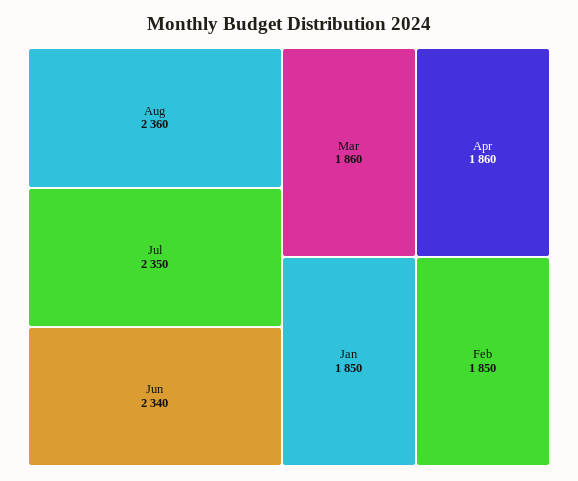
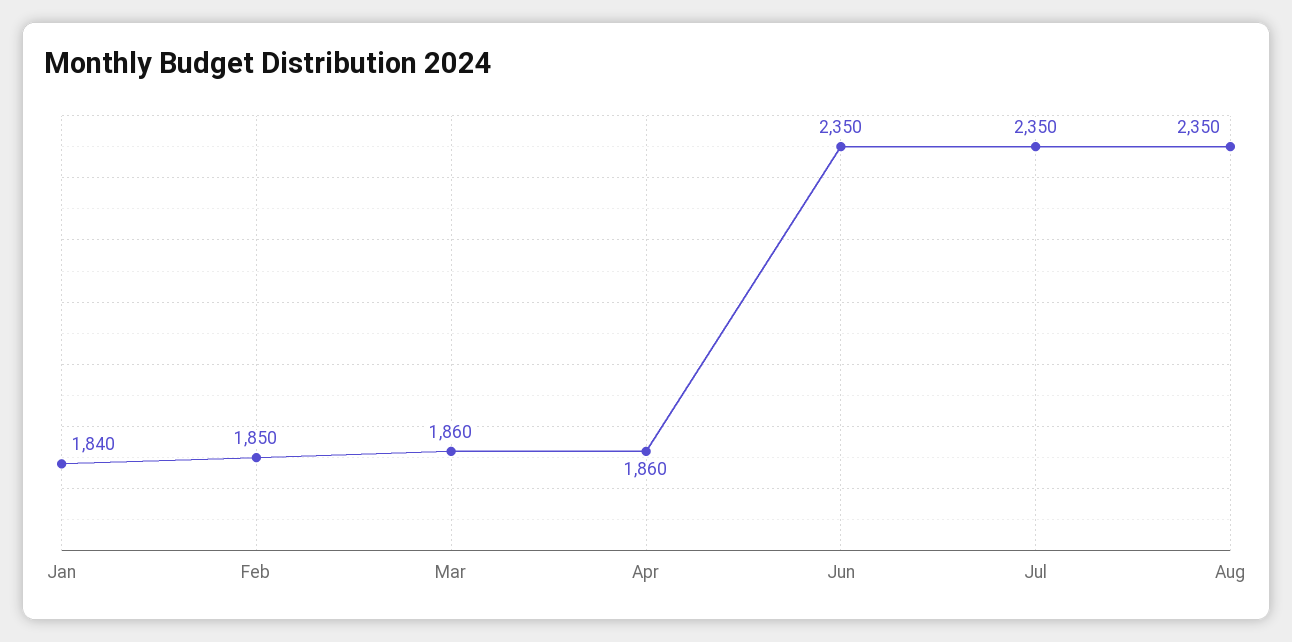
  {
-   "Aug": 2360,
+   "Aug": 2350,
    "Jul": 2350,
-   "Jun": 2340,
+   "Jun": 2350,
    "Mar": 1860,
    "Apr": 1860,
-   "Jan": 1850,
+   "Jan": 1840,
    "Feb": 1850
  }

